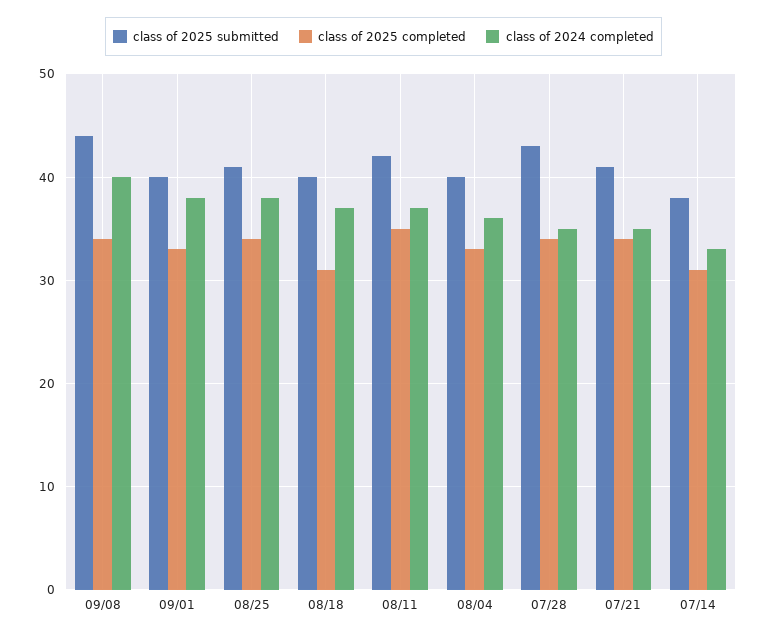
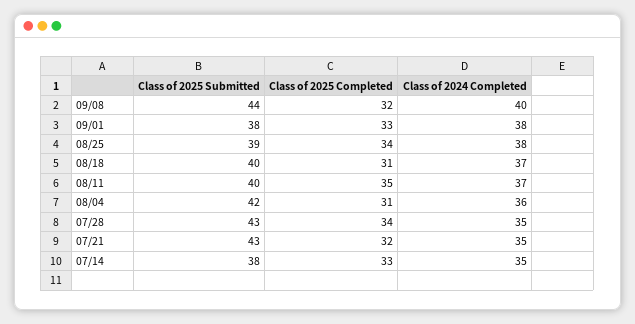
  {
    "class of 2025 submitted": {
      "09/08": 44,
-     "09/01": 40,
+     "09/01": 38,
-     "08/25": 41,
+     "08/25": 39,
      "08/18": 40,
-     "08/11": 42,
+     "08/11": 40,
-     "08/04": 40,
+     "08/04": 42,
      "07/28": 43,
-     "07/21": 41,
+     "07/21": 43,
      "07/14": 38
    },
    "class of 2025 completed": {
-     "09/08": 34,
+     "09/08": 32,
      "09/01": 33,
      "08/25": 34,
      "08/18": 31,
      "08/11": 35,
-     "08/04": 33,
+     "08/04": 31,
      "07/28": 34,
-     "07/21": 34,
+     "07/21": 32,
-     "07/14": 31
+     "07/14": 33
    },
    "class of 2024 completed": {
      "09/08": 40,
      "09/01": 38,
      "08/25": 38,
      "08/18": 37,
      "08/11": 37,
      "08/04": 36,
      "07/28": 35,
      "07/21": 35,
-     "07/14": 33
+     "07/14": 35
    }
  }

